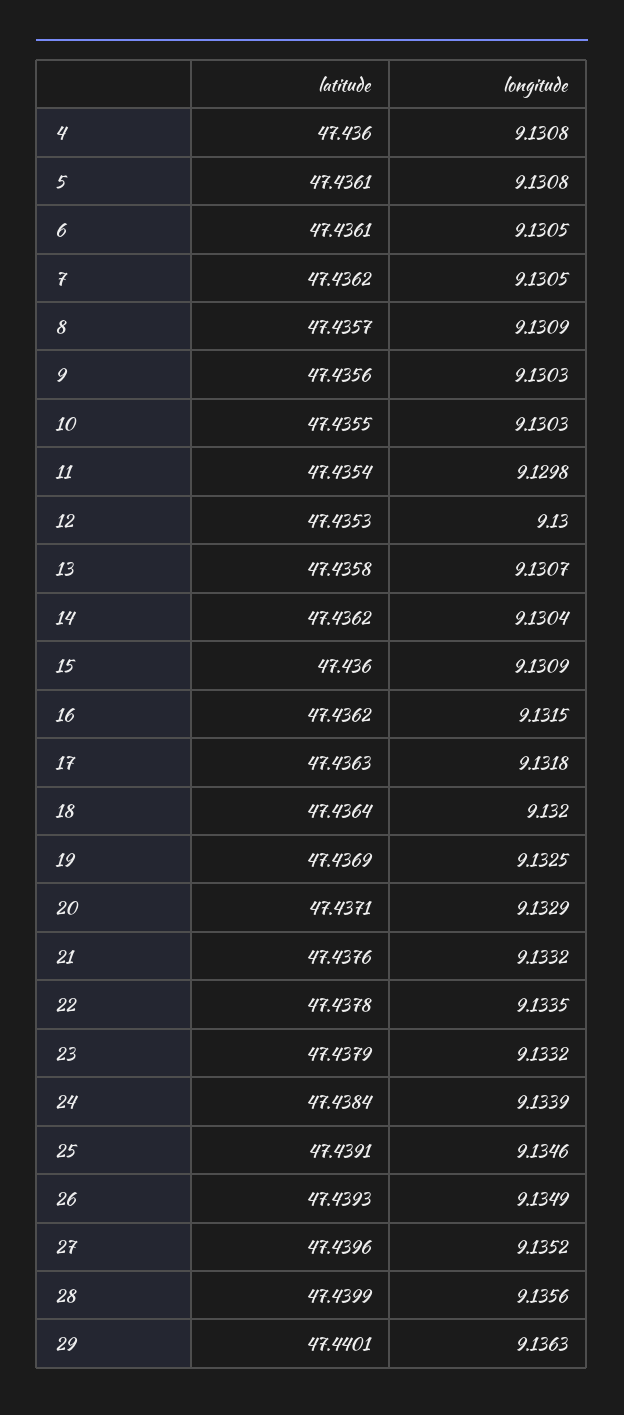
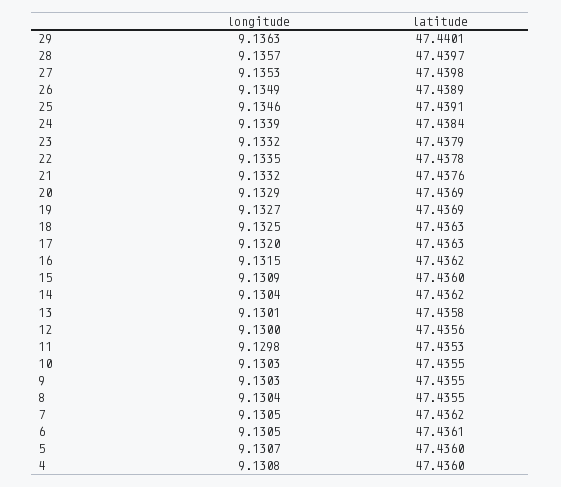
  {
    "latitude": {
      "4": 47.436,
-     "5": 47.4361,
+     "5": 47.436,
      "6": 47.4361,
      "7": 47.4362,
-     "8": 47.4357,
+     "8": 47.4355,
-     "9": 47.4356,
+     "9": 47.4355,
      "10": 47.4355,
-     "11": 47.4354,
+     "11": 47.4353,
-     "12": 47.4353,
+     "12": 47.4356,
      "13": 47.4358,
      "14": 47.4362,
      "15": 47.436,
      "16": 47.4362,
      "17": 47.4363,
-     "18": 47.4364,
+     "18": 47.4363,
      "19": 47.4369,
-     "20": 47.4371,
+     "20": 47.4369,
      "21": 47.4376,
      "22": 47.4378,
      "23": 47.4379,
      "24": 47.4384,
      "25": 47.4391,
-     "26": 47.4393,
+     "26": 47.4389,
-     "27": 47.4396,
+     "27": 47.4398,
-     "28": 47.4399,
+     "28": 47.4397,
      "29": 47.4401
    },
    "longitude": {
      "4": 9.1308,
-     "5": 9.1308,
+     "5": 9.1307,
      "6": 9.1305,
      "7": 9.1305,
-     "8": 9.1309,
+     "8": 9.1304,
      "9": 9.1303,
      "10": 9.1303,
      "11": 9.1298,
      "12": 9.13,
-     "13": 9.1307,
+     "13": 9.1301,
      "14": 9.1304,
      "15": 9.1309,
      "16": 9.1315,
-     "17": 9.1318,
+     "17": 9.132,
-     "18": 9.132,
+     "18": 9.1325,
-     "19": 9.1325,
+     "19": 9.1327,
      "20": 9.1329,
      "21": 9.1332,
      "22": 9.1335,
      "23": 9.1332,
      "24": 9.1339,
      "25": 9.1346,
      "26": 9.1349,
-     "27": 9.1352,
+     "27": 9.1353,
-     "28": 9.1356,
+     "28": 9.1357,
      "29": 9.1363
    }
  }

